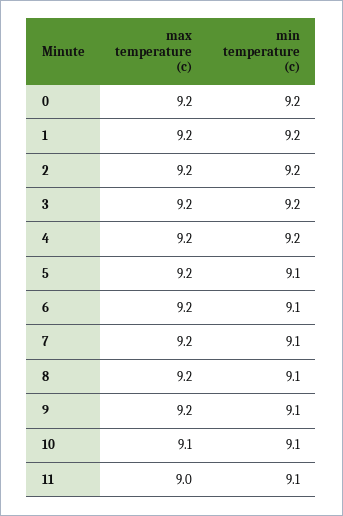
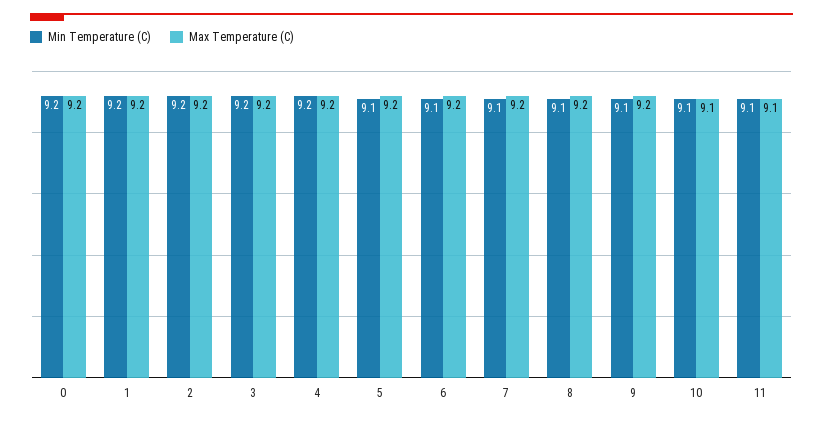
  {
    "max temperature (c)": {
      "0": 9.2,
      "1": 9.2,
      "2": 9.2,
      "3": 9.2,
      "4": 9.2,
      "5": 9.2,
      "6": 9.2,
      "7": 9.2,
      "8": 9.2,
      "9": 9.2,
      "10": 9.1,
-     "11": 9
+     "11": 9.1
    },
    "min temperature (c)": {
      "0": 9.2,
      "1": 9.2,
      "2": 9.2,
      "3": 9.2,
      "4": 9.2,
      "5": 9.1,
      "6": 9.1,
      "7": 9.1,
      "8": 9.1,
      "9": 9.1,
      "10": 9.1,
      "11": 9.1
    }
  }

